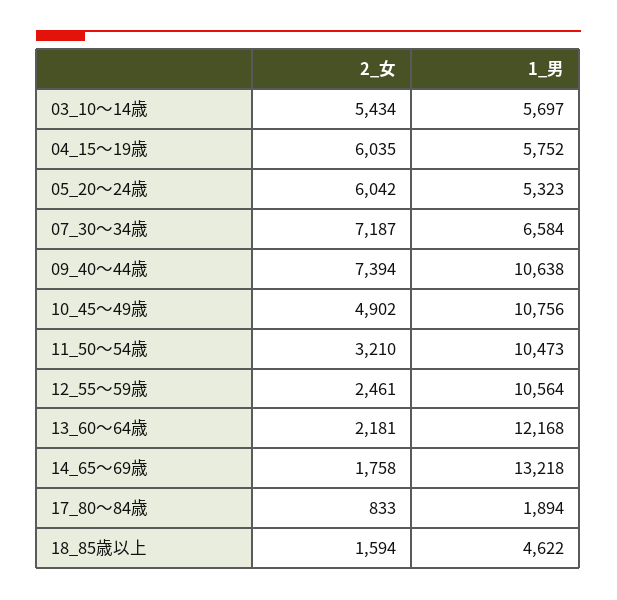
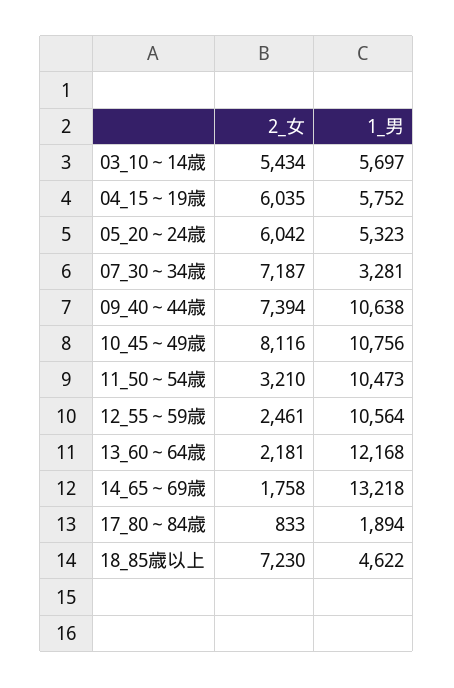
  {
    "2_女": {
      "03_10～14歳": 5434,
      "04_15～19歳": 6035,
      "05_20～24歳": 6042,
      "07_30～34歳": 7187,
      "09_40～44歳": 7394,
-     "10_45～49歳": 4902,
+     "10_45～49歳": 8116,
      "11_50～54歳": 3210,
      "12_55～59歳": 2461,
      "13_60～64歳": 2181,
      "14_65～69歳": 1758,
      "17_80～84歳": 833,
-     "18_85歳以上": 1594
+     "18_85歳以上": 7230
    },
    "1_男": {
      "03_10～14歳": 5697,
      "04_15～19歳": 5752,
      "05_20～24歳": 5323,
-     "07_30～34歳": 6584,
+     "07_30～34歳": 3281,
      "09_40～44歳": 10638,
      "10_45～49歳": 10756,
      "11_50～54歳": 10473,
      "12_55～59歳": 10564,
      "13_60～64歳": 12168,
      "14_65～69歳": 13218,
      "17_80～84歳": 1894,
      "18_85歳以上": 4622
    }
  }

